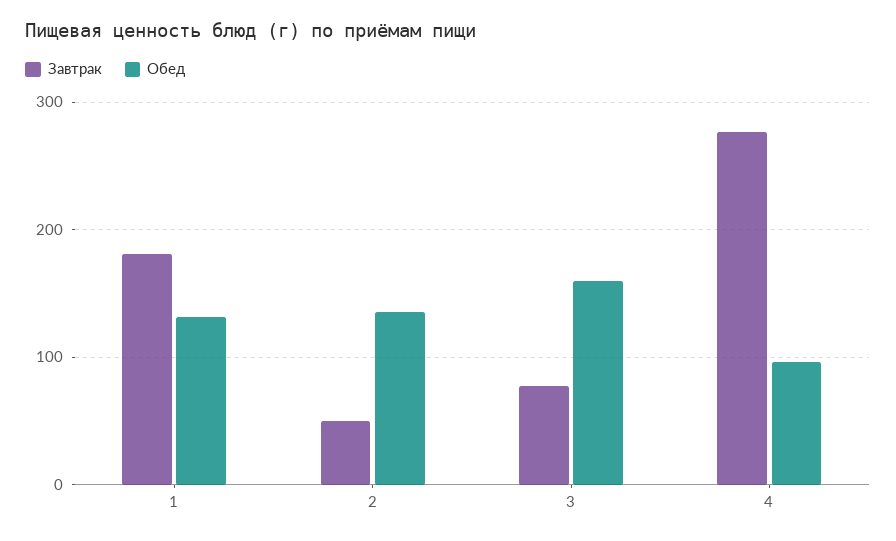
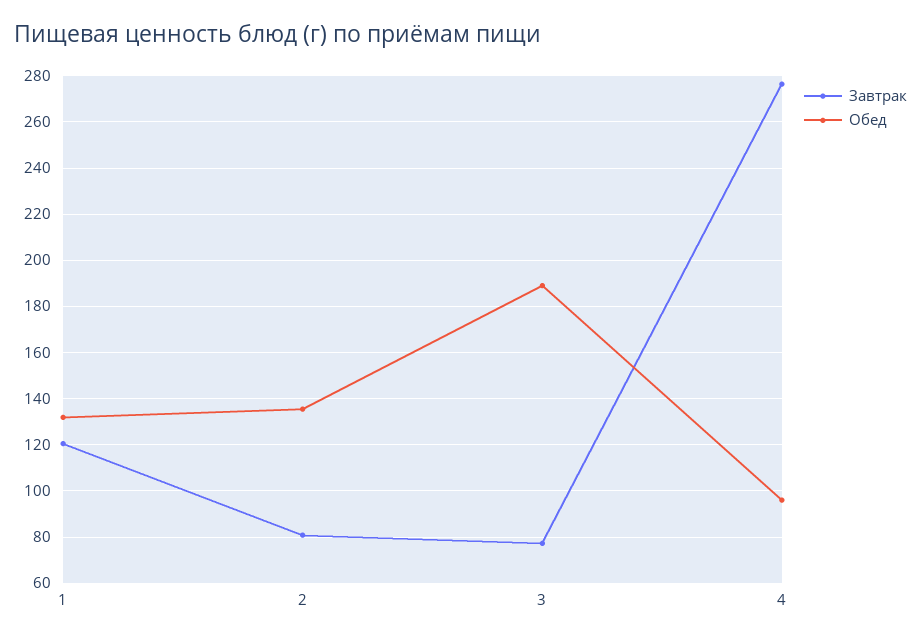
  {
    "Завтрак": {
-     "1": 180,
+     "1": 120,
-     "2": 50,
+     "2": 80,
      "3": 75,
      "4": 275
    },
    "Обед": {
      "1": 130,
      "2": 135,
-     "3": 160,
+     "3": 190,
      "4": 95
    }
  }

